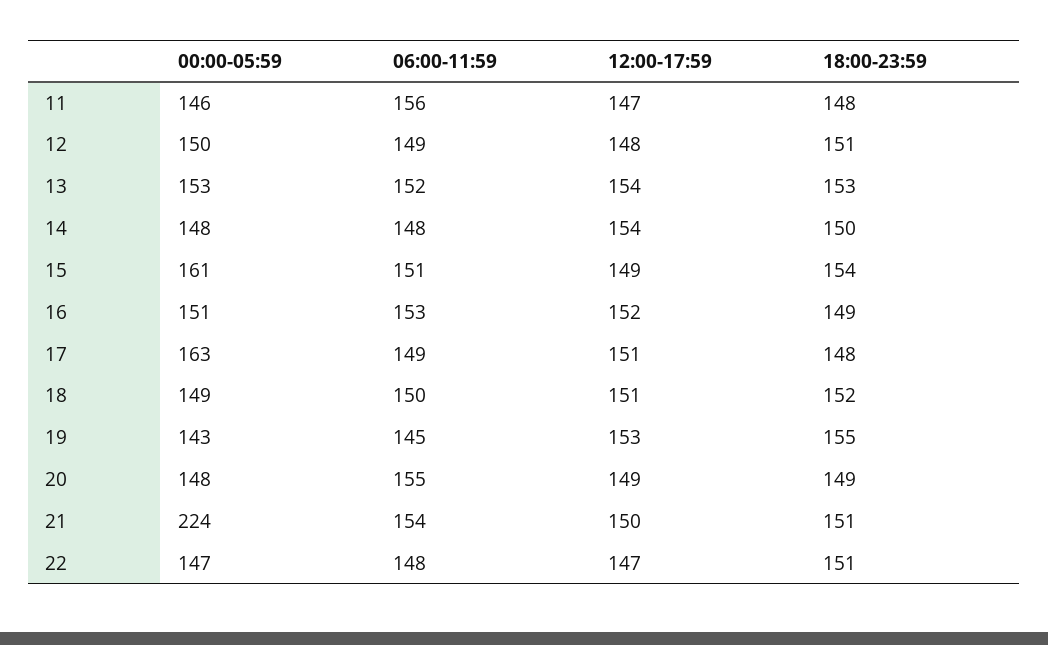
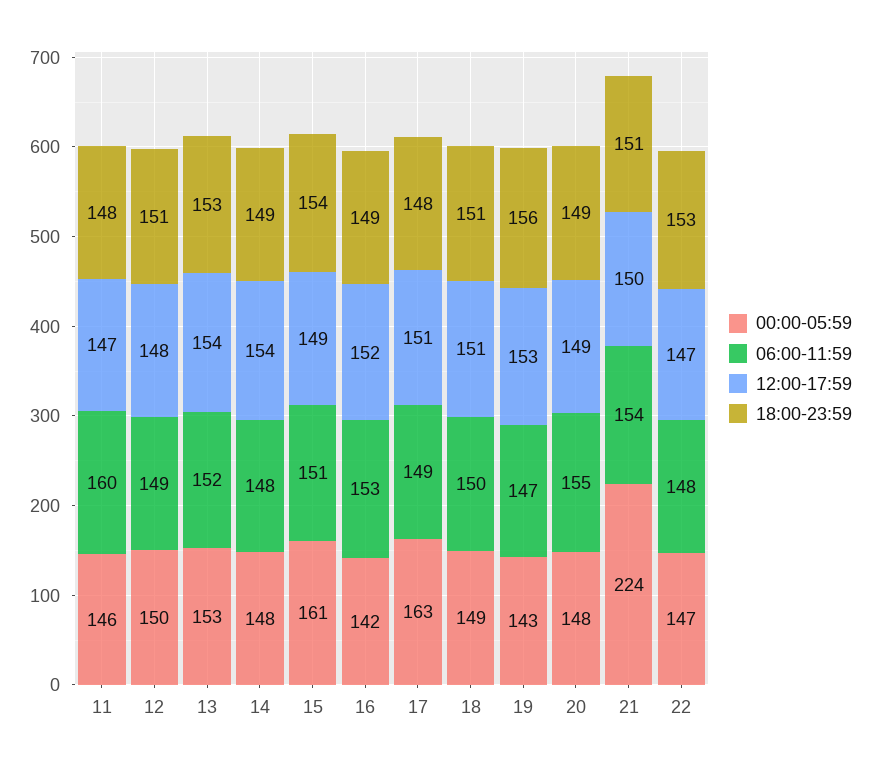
  {
    "00:00-05:59": {
      "11": 146,
      "12": 150,
      "13": 153,
      "14": 148,
      "15": 161,
-     "16": 151,
+     "16": 142,
      "17": 163,
      "18": 149,
      "19": 143,
      "20": 148,
      "21": 224,
      "22": 147
    },
    "06:00-11:59": {
-     "11": 156,
+     "11": 160,
      "12": 149,
      "13": 152,
      "14": 148,
      "15": 151,
      "16": 153,
      "17": 149,
      "18": 150,
-     "19": 145,
+     "19": 147,
      "20": 155,
      "21": 154,
      "22": 148
    },
    "12:00-17:59": {
      "11": 147,
      "12": 148,
      "13": 154,
      "14": 154,
      "15": 149,
      "16": 152,
      "17": 151,
      "18": 151,
      "19": 153,
      "20": 149,
      "21": 150,
      "22": 147
    },
    "18:00-23:59": {
      "11": 148,
      "12": 151,
      "13": 153,
-     "14": 150,
+     "14": 149,
      "15": 154,
      "16": 149,
      "17": 148,
-     "18": 152,
+     "18": 151,
-     "19": 155,
+     "19": 156,
      "20": 149,
      "21": 151,
-     "22": 151
+     "22": 153
    }
  }

